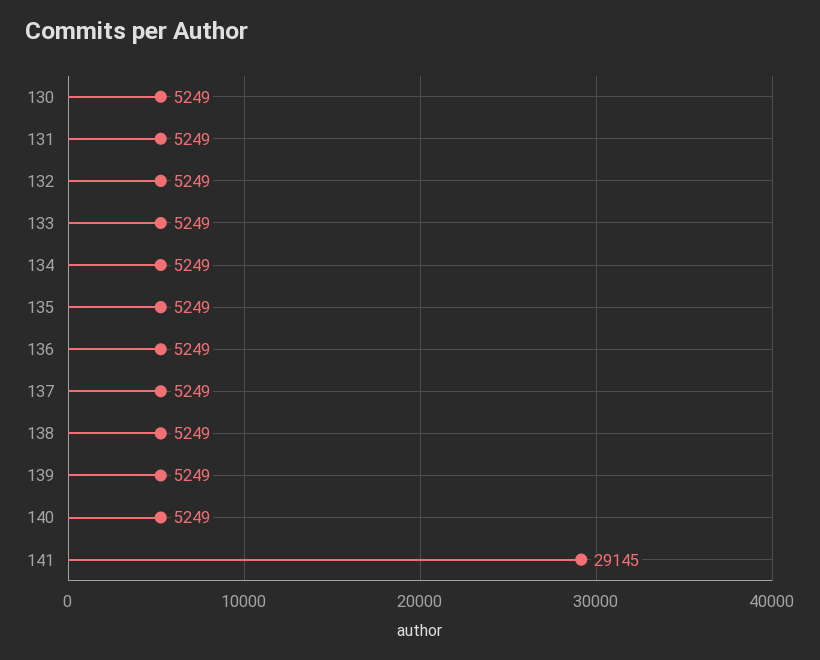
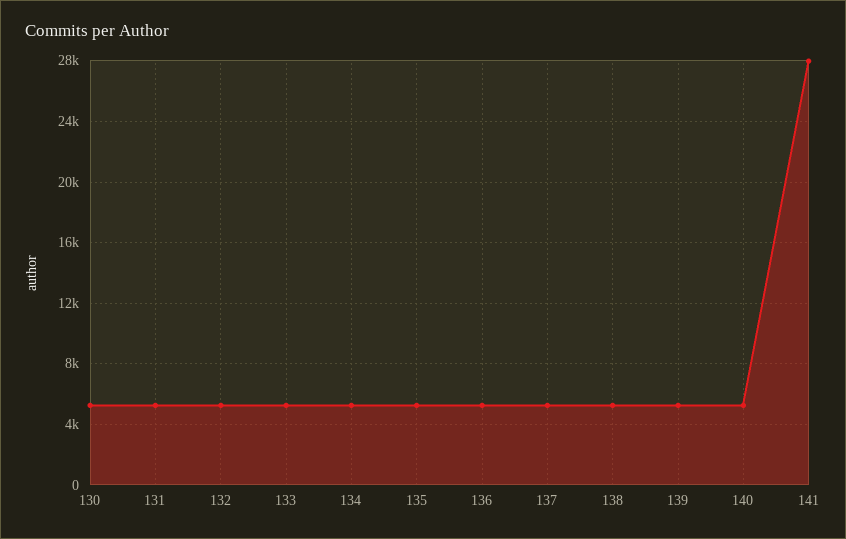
  {
    "130": 5249,
    "131": 5249,
    "132": 5249,
    "133": 5249,
    "134": 5249,
    "135": 5249,
    "136": 5249,
    "137": 5249,
    "138": 5249,
    "139": 5249,
    "140": 5249,
-   "141": 29145
+   "141": 28000
  }

